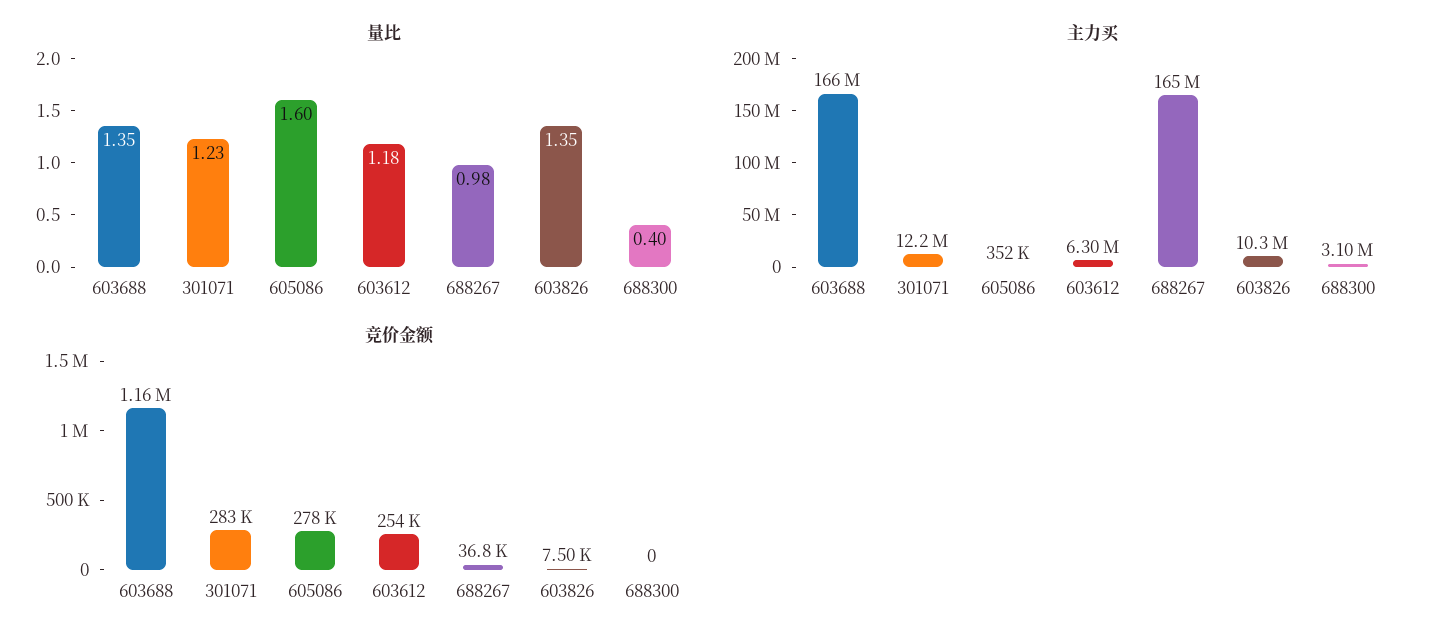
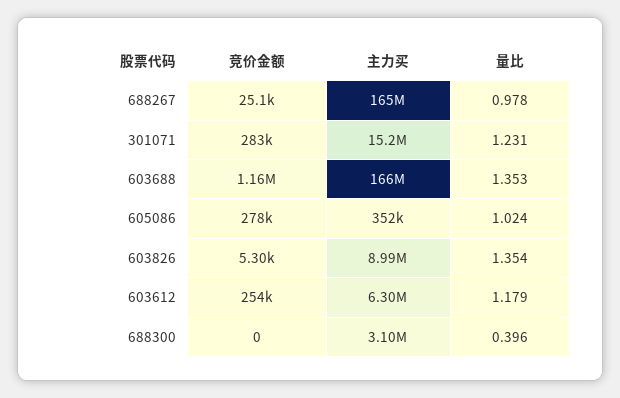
  {
    "量比": {
      "603688": 1.353,
      "301071": 1.231,
-     "605086": 1.6,
+     "605086": 1.024,
      "603612": 1.179,
      "688267": 0.978,
      "603826": 1.354,
      "688300": 0.396
    },
    "主力买": {
      "603688": 166000000,
-     "301071": 12200000,
+     "301071": 15200000,
      "605086": 352000,
      "603612": 6300000,
      "688267": 165000000,
-     "603826": 10300000,
+     "603826": 8990000,
      "688300": 3100000
    },
    "竞价金额": {
      "603688": 1160000,
      "301071": 283000,
      "605086": 278000,
      "603612": 254000,
-     "688267": 36800,
+     "688267": 25100,
-     "603826": 7500,
+     "603826": 5300,
      "688300": 0
    }
  }

